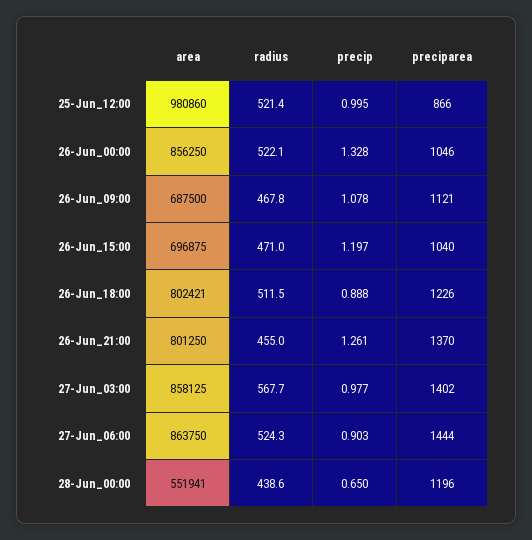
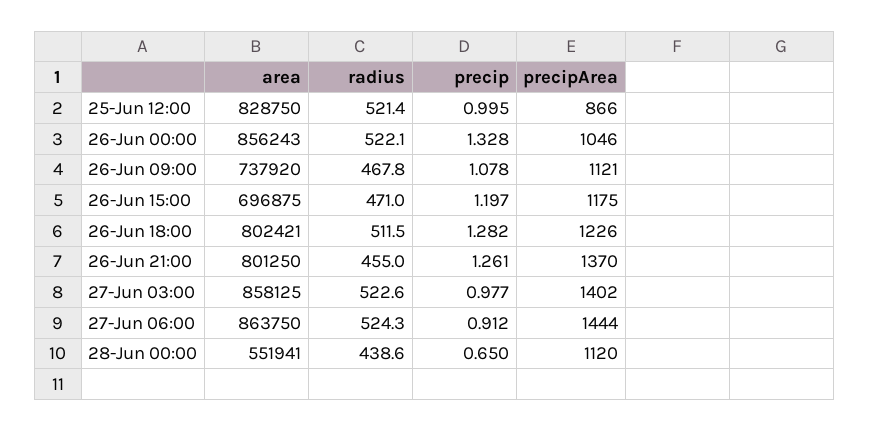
  {
    "area": {
-     "25-Jun_12:00": 980860,
+     "25-Jun_12:00": 828750,
-     "26-Jun_00:00": 856250,
+     "26-Jun_00:00": 856243,
-     "26-Jun_09:00": 687500,
+     "26-Jun_09:00": 737920,
      "26-Jun_15:00": 696875,
      "26-Jun_18:00": 802421,
      "26-Jun_21:00": 801250,
      "27-Jun_03:00": 858125,
      "27-Jun_06:00": 863750,
      "28-Jun_00:00": 551941
    },
    "radius": {
      "25-Jun_12:00": 521.4,
      "26-Jun_00:00": 522.1,
      "26-Jun_09:00": 467.8,
      "26-Jun_15:00": 471,
      "26-Jun_18:00": 511.5,
      "26-Jun_21:00": 455,
-     "27-Jun_03:00": 567.7,
+     "27-Jun_03:00": 522.6,
      "27-Jun_06:00": 524.3,
      "28-Jun_00:00": 438.6
    },
    "precip": {
      "25-Jun_12:00": 0.995,
      "26-Jun_00:00": 1.328,
      "26-Jun_09:00": 1.078,
      "26-Jun_15:00": 1.197,
-     "26-Jun_18:00": 0.888,
+     "26-Jun_18:00": 1.282,
      "26-Jun_21:00": 1.261,
      "27-Jun_03:00": 0.977,
-     "27-Jun_06:00": 0.903,
+     "27-Jun_06:00": 0.912,
      "28-Jun_00:00": 0.65
    },
    "preciparea": {
      "25-Jun_12:00": 866,
      "26-Jun_00:00": 1046,
      "26-Jun_09:00": 1121,
-     "26-Jun_15:00": 1040,
+     "26-Jun_15:00": 1175,
      "26-Jun_18:00": 1226,
      "26-Jun_21:00": 1370,
      "27-Jun_03:00": 1402,
      "27-Jun_06:00": 1444,
-     "28-Jun_00:00": 1196
+     "28-Jun_00:00": 1120
    }
  }

